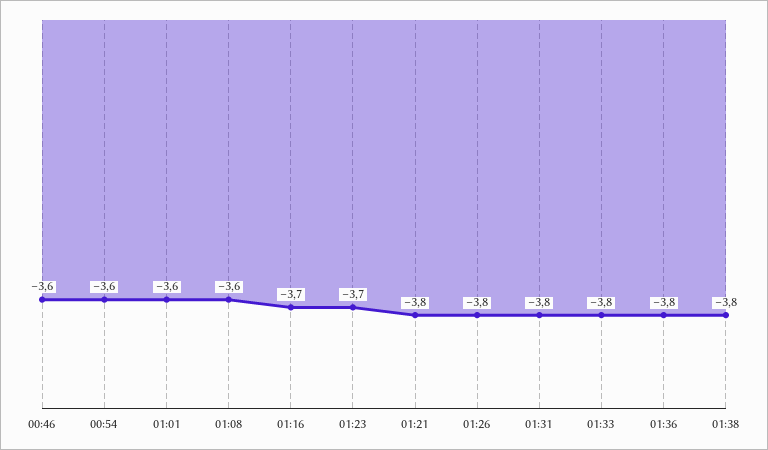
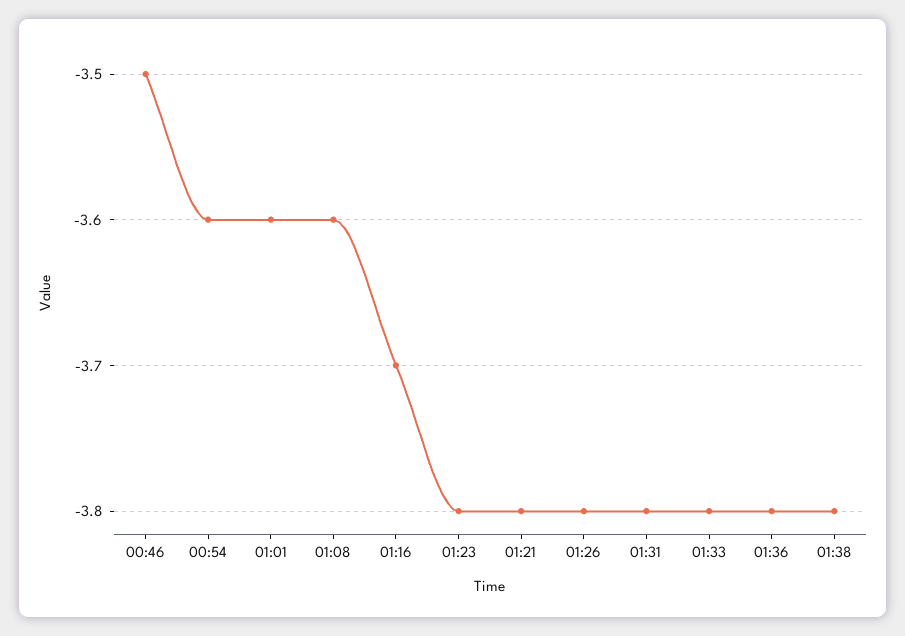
  {
-   "00:46": -3.6,
+   "00:46": -3.5,
    "00:54": -3.6,
    "01:01": -3.6,
    "01:08": -3.6,
    "01:16": -3.7,
-   "01:23": -3.7,
+   "01:23": -3.8,
    "01:21": -3.8,
    "01:26": -3.8,
    "01:31": -3.8,
    "01:33": -3.8,
    "01:36": -3.8,
    "01:38": -3.8
  }

